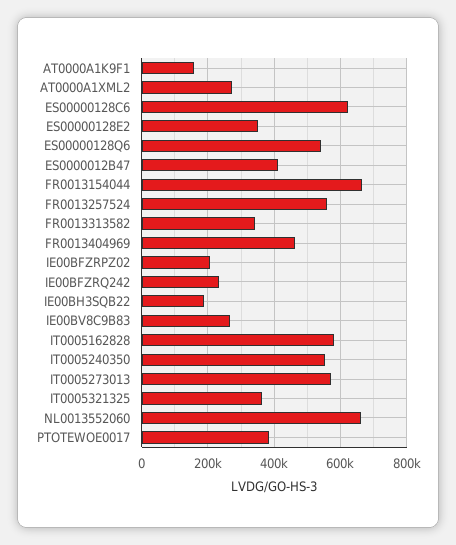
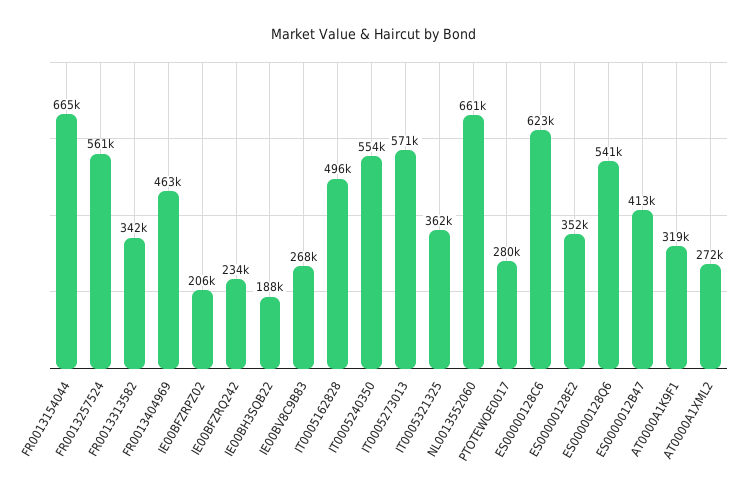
  {
-   "AT0000A1K9F1": 160000,
+   "AT0000A1K9F1": 319000,
    "AT0000A1XML2": 272000,
    "ES00000128C6": 623000,
    "ES00000128E2": 352000,
    "ES00000128Q6": 541000,
    "ES0000012B47": 413000,
    "FR0013154044": 665000,
    "FR0013257524": 561000,
    "FR0013313582": 342000,
    "FR0013404969": 463000,
    "IE00BFZRPZ02": 206000,
    "IE00BFZRQ242": 234000,
    "IE00BH3SQB22": 188000,
    "IE00BV8C9B83": 268000,
-   "IT0005162828": 580000,
+   "IT0005162828": 496000,
    "IT0005240350": 554000,
    "IT0005273013": 571000,
    "IT0005321325": 362000,
    "NL0013552060": 661000,
-   "PTOTEWOE0017": 380000
+   "PTOTEWOE0017": 280000
  }

